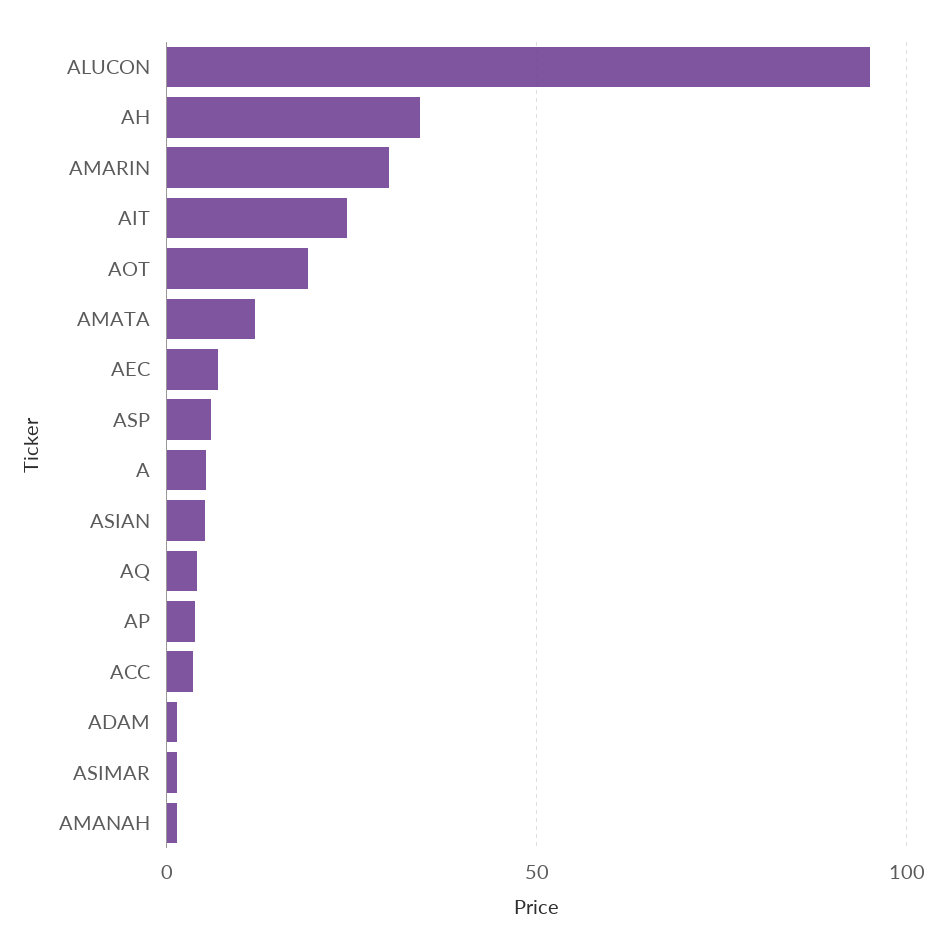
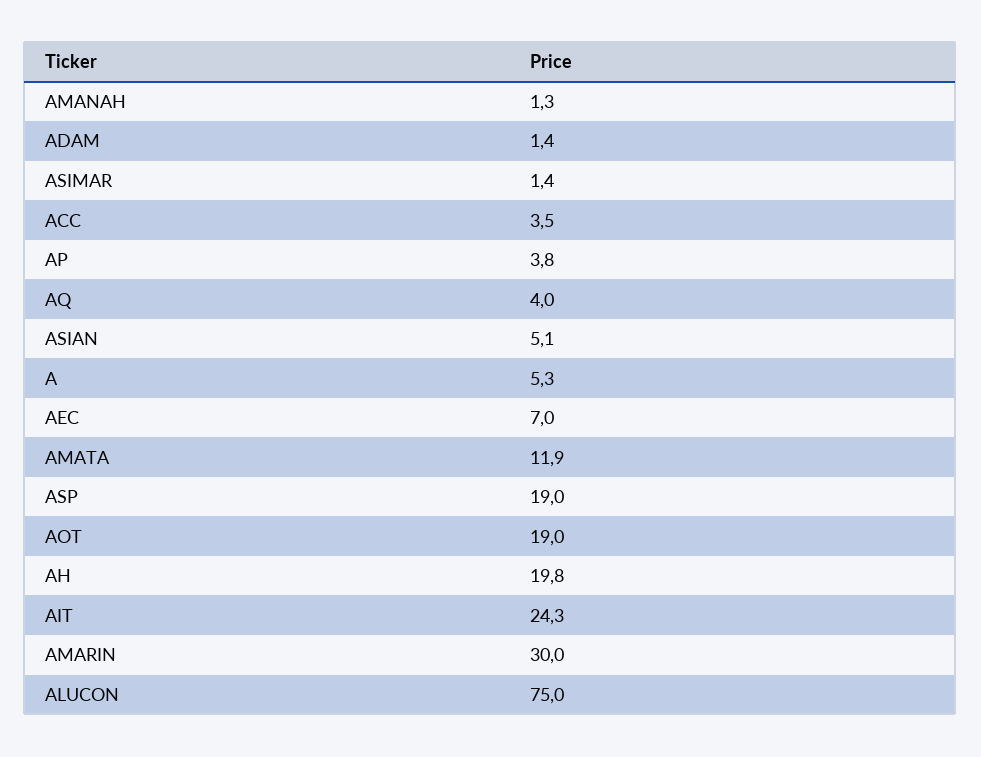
  {
-   "ALUCON": 95,
+   "ALUCON": 75,
-   "AH": 35,
+   "AH": 19.8,
    "AMARIN": 30,
    "AIT": 24.3,
    "AOT": 19,
    "AMATA": 11.9,
    "AEC": 7,
-   "ASP": 5,
+   "ASP": 19,
    "A": 5.3,
    "ASIAN": 5.1,
    "AQ": 4,
    "AP": 3.8,
    "ACC": 3.5,
    "ADAM": 1.4,
    "ASIMAR": 1.4,
    "AMANAH": 1.3
  }

